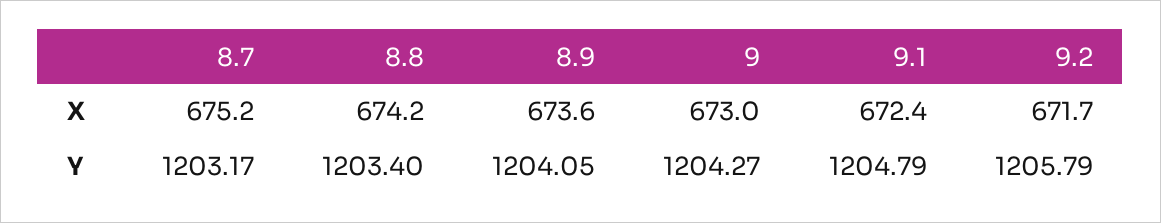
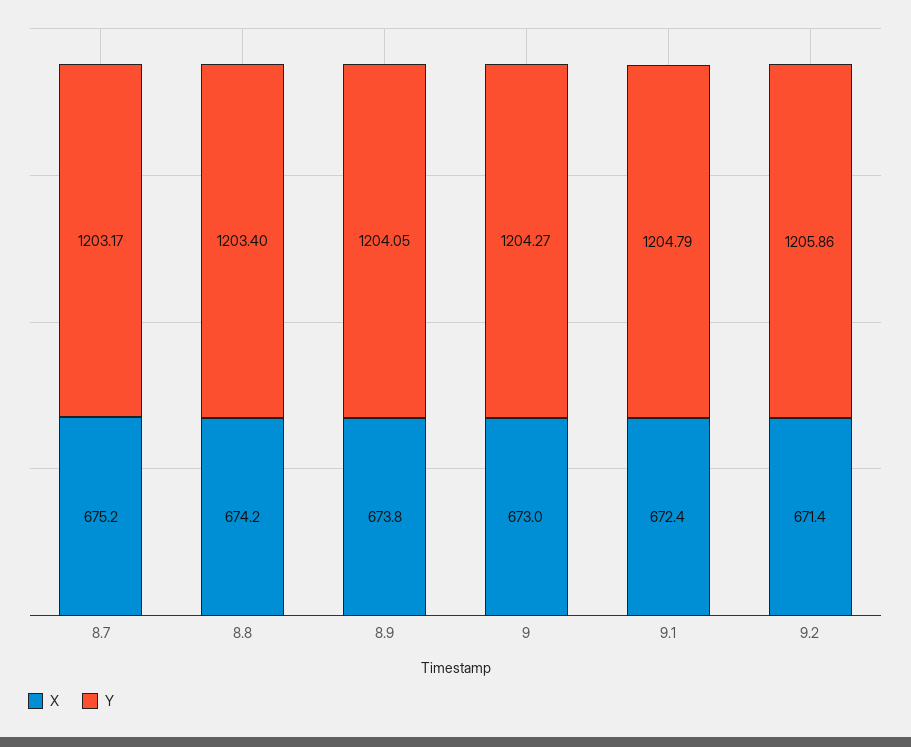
  {
    "X": {
      "8.7": 675.2,
      "8.8": 674.2,
-     "8.9": 673.6,
+     "8.9": 673.8,
      "9": 673,
      "9.1": 672.4,
-     "9.2": 671.7
+     "9.2": 671.4
    },
    "Y": {
      "8.7": 1203.17,
      "8.8": 1203.4,
      "8.9": 1204.05,
      "9": 1204.27,
      "9.1": 1204.79,
-     "9.2": 1205.79
+     "9.2": 1205.86
    }
  }

